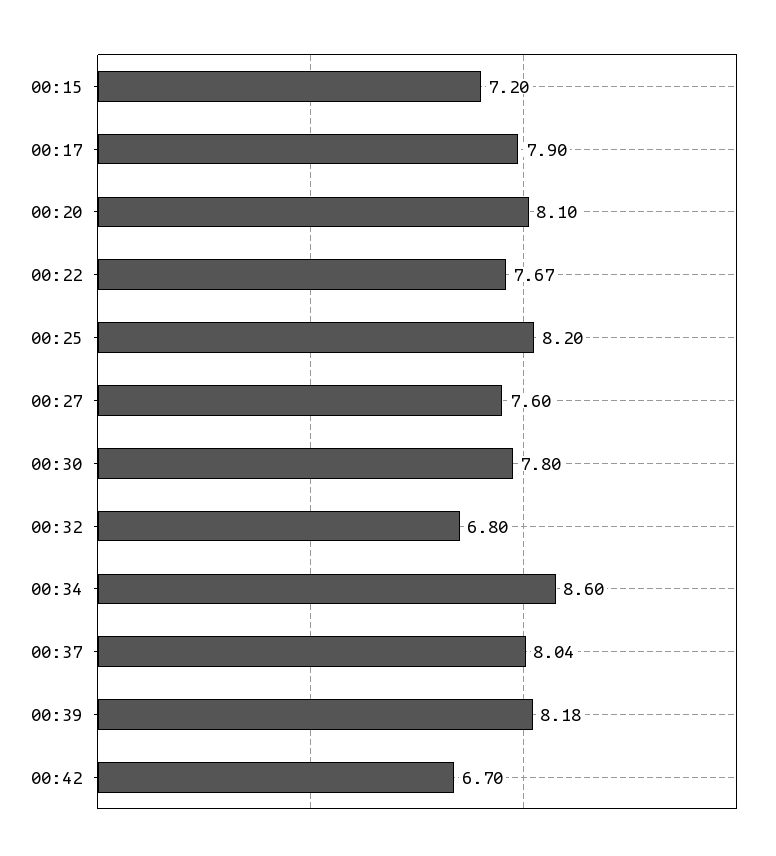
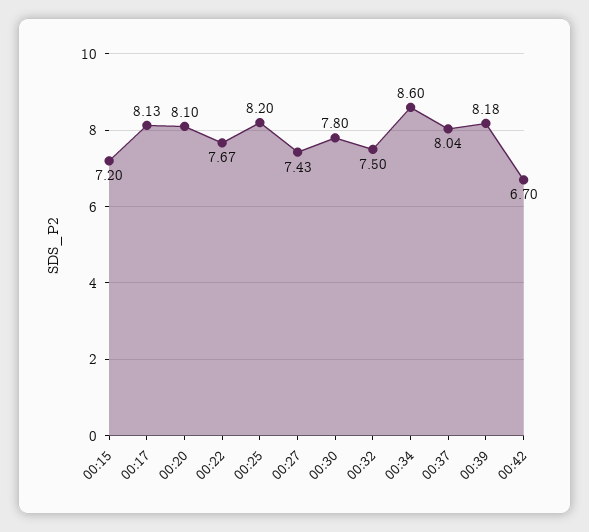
  {
    "00:15": 7.2,
-   "00:17": 7.9,
+   "00:17": 8.13,
    "00:20": 8.1,
    "00:22": 7.67,
    "00:25": 8.2,
-   "00:27": 7.6,
+   "00:27": 7.43,
    "00:30": 7.8,
-   "00:32": 6.8,
+   "00:32": 7.5,
    "00:34": 8.6,
    "00:37": 8.04,
    "00:39": 8.18,
    "00:42": 6.7
  }

